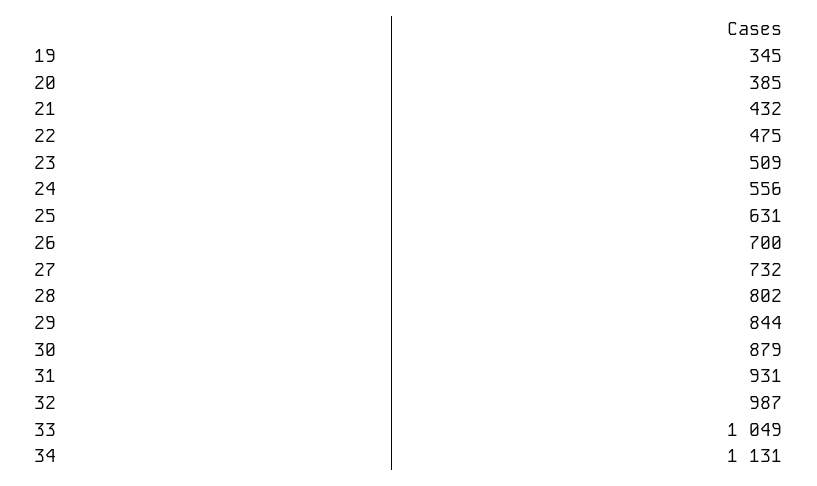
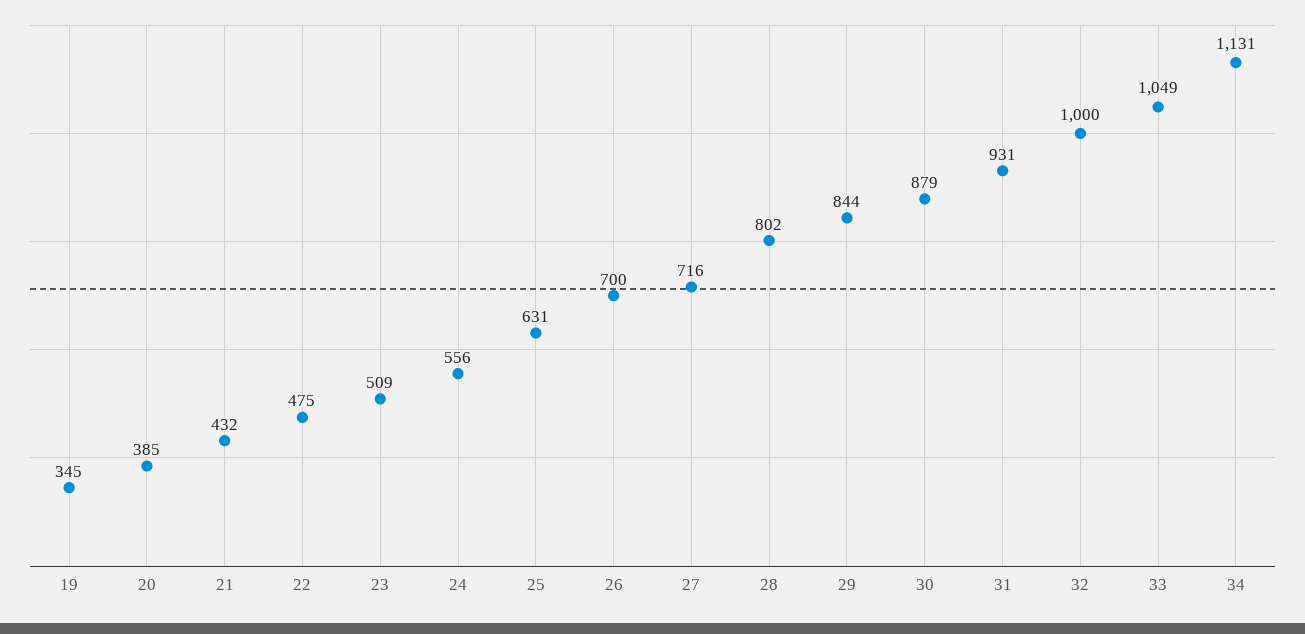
  {
    "19": 345,
    "20": 385,
    "21": 432,
    "22": 475,
    "23": 509,
    "24": 556,
    "25": 631,
    "26": 700,
-   "27": 732,
+   "27": 716,
    "28": 802,
    "29": 844,
    "30": 879,
    "31": 931,
-   "32": 987,
+   "32": 1000,
    "33": 1049,
    "34": 1131
  }

